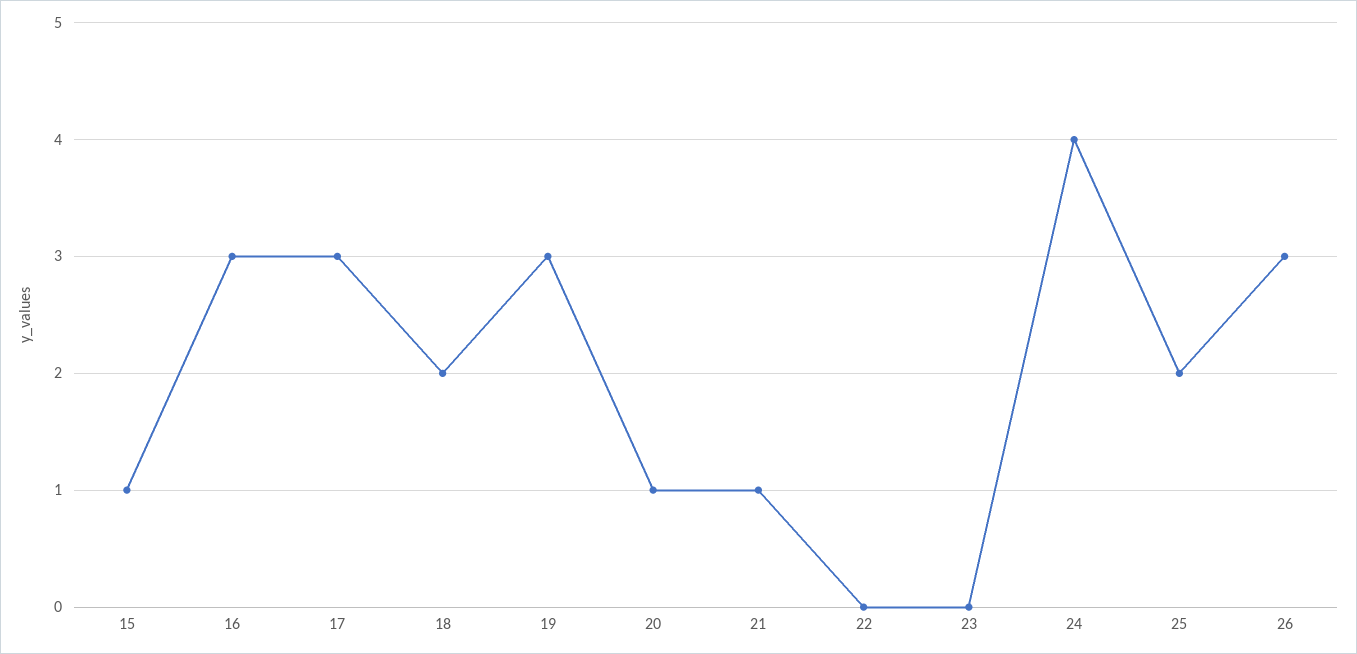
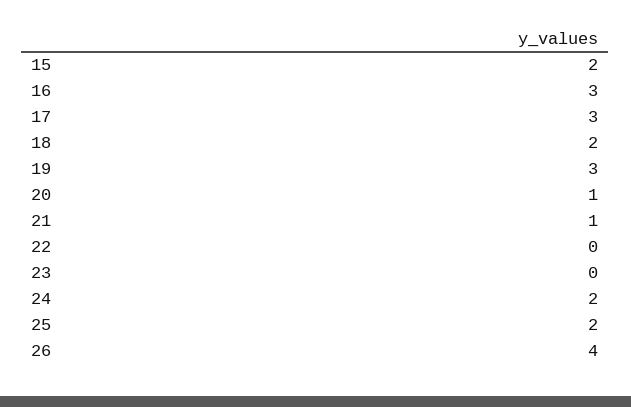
  {
-   "15": 1,
+   "15": 2,
    "16": 3,
    "17": 3,
    "18": 2,
    "19": 3,
    "20": 1,
    "21": 1,
    "22": 0,
    "23": 0,
-   "24": 4,
+   "24": 2,
    "25": 2,
-   "26": 3
+   "26": 4
  }

